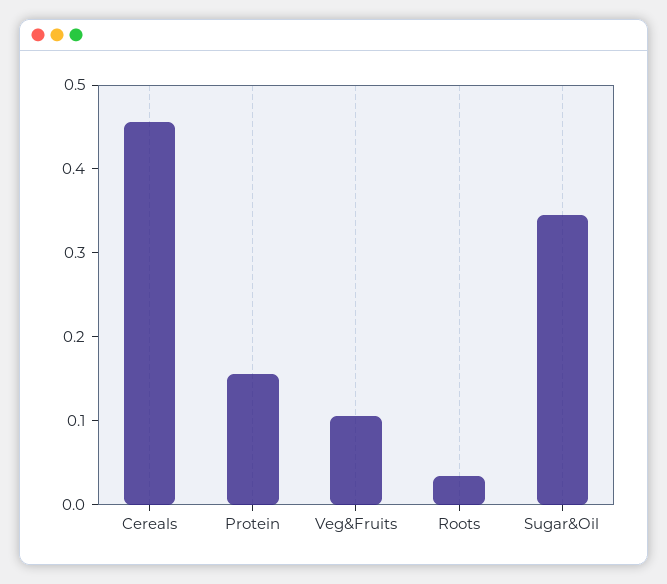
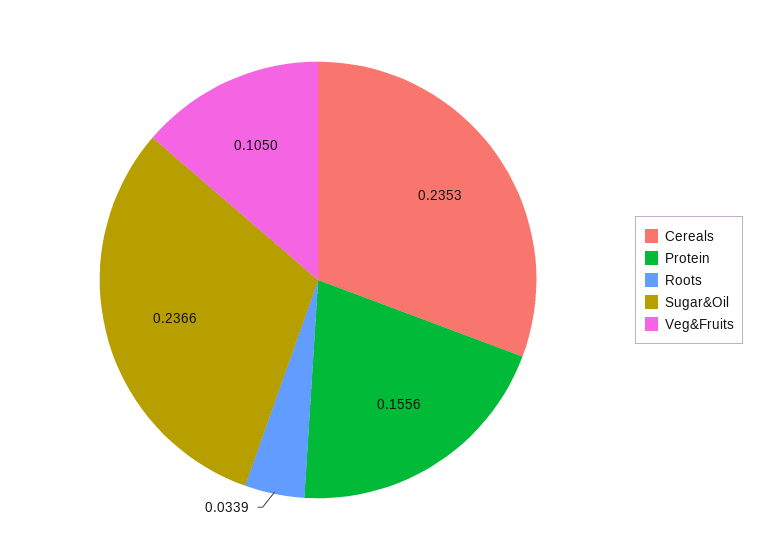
  {
-   "Cereals": 0.46,
+   "Cereals": 0.2353,
    "Protein": 0.1556,
    "Veg&Fruits": 0.105,
    "Roots": 0.0339,
-   "Sugar&Oil": 0.34
+   "Sugar&Oil": 0.2366
  }

